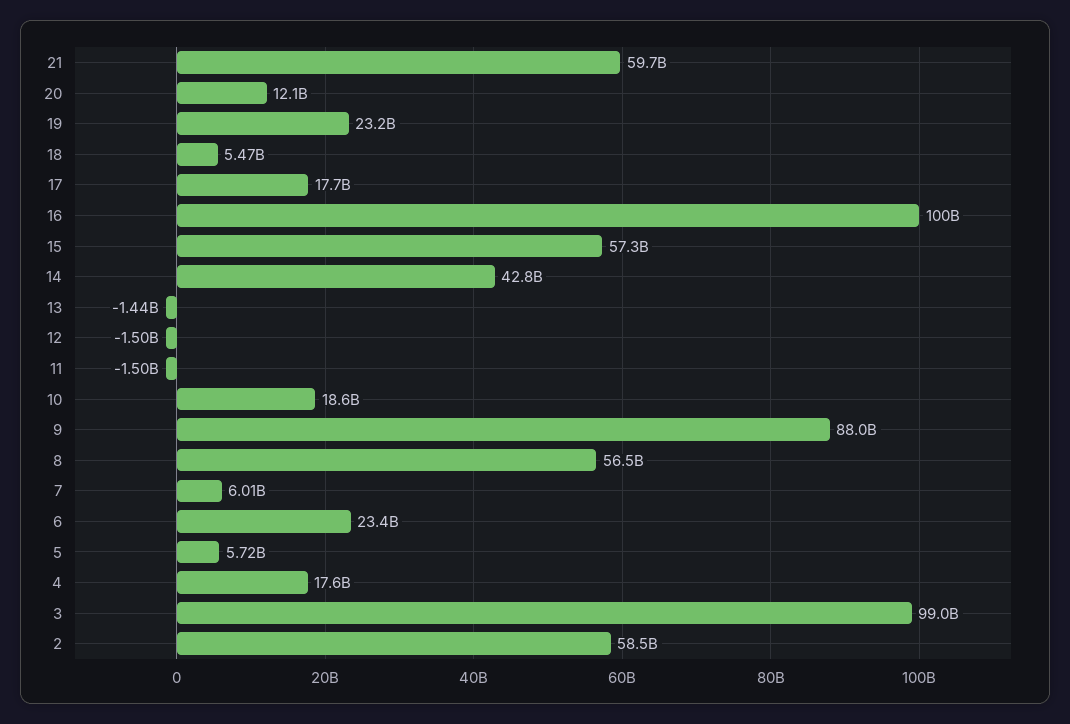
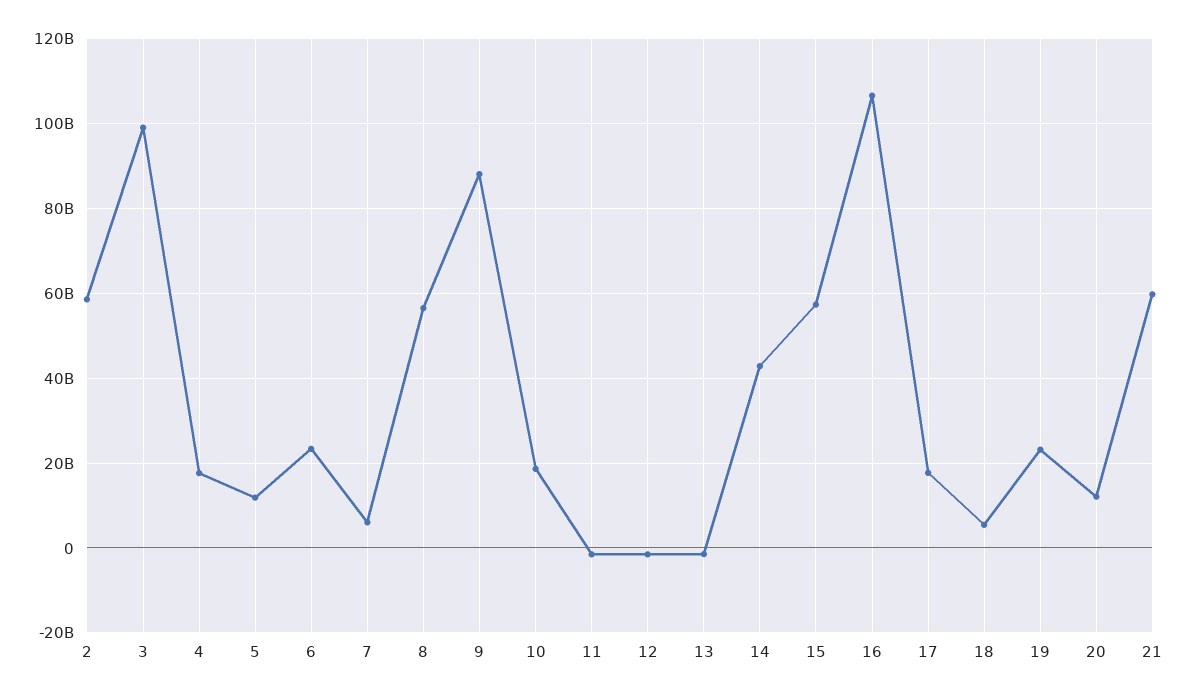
  {
    "21": 59700000000,
    "20": 12100000000,
    "19": 23200000000,
    "18": 5470000000,
    "17": 17700000000,
-   "16": 100000000000,
+   "16": 106000000000,
    "15": 57300000000,
    "14": 42800000000,
    "13": -1440000000,
    "12": -1500000000,
    "11": -1500000000,
    "10": 18600000000,
    "9": 88000000000,
    "8": 56500000000,
    "7": 6010000000,
    "6": 23400000000,
-   "5": 5720000000,
+   "5": 12000000000,
    "4": 17600000000,
    "3": 99000000000,
    "2": 58500000000
  }

